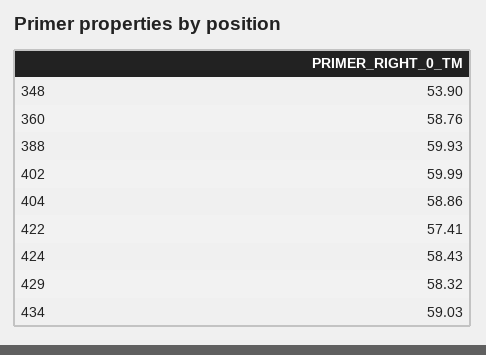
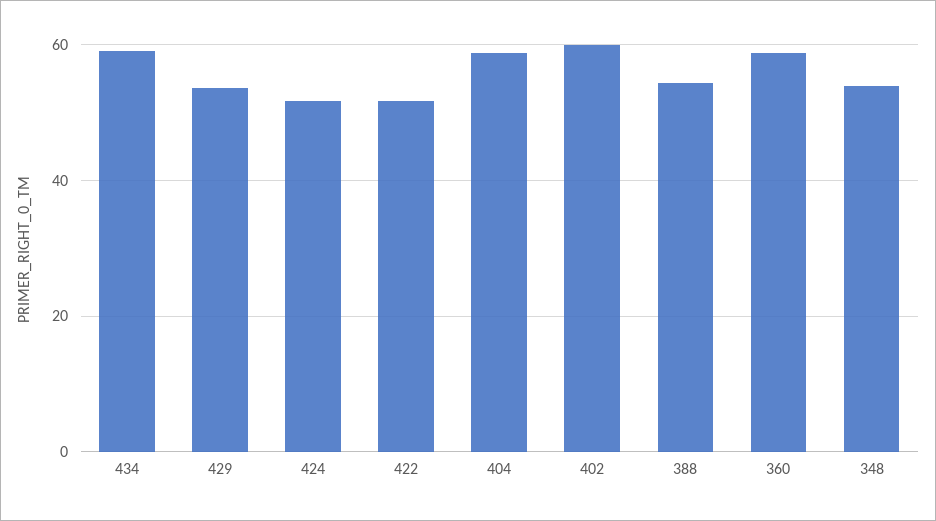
  {
    "348": 53.9,
    "360": 58.76,
-   "388": 59.93,
+   "388": 54,
    "402": 59.99,
    "404": 58.86,
-   "422": 57.41,
+   "422": 52,
-   "424": 58.43,
+   "424": 52,
-   "429": 58.32,
+   "429": 54,
    "434": 59.03
  }

